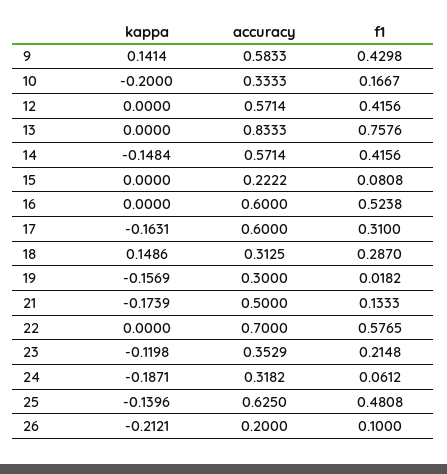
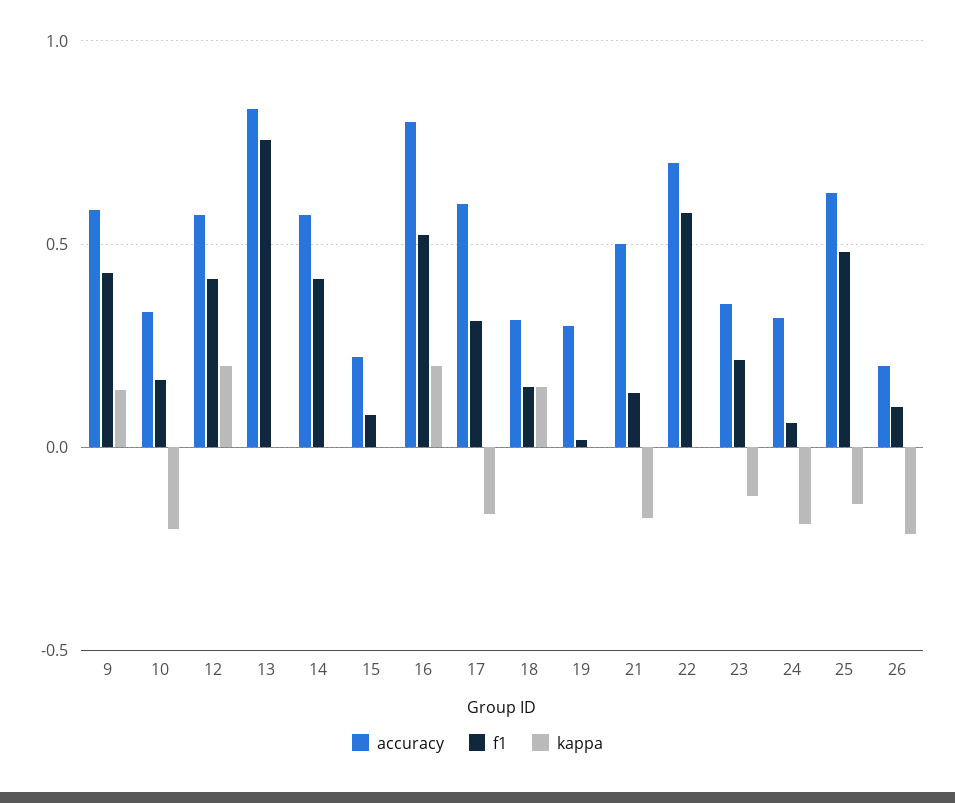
  {
    "kappa": {
      "9": 0.1414,
      "10": -0.2,
-     "12": 0,
+     "12": 0.2,
      "13": 0,
-     "14": -0.1484,
+     "14": 0,
      "15": 0,
-     "16": 0,
+     "16": 0.2,
      "17": -0.1631,
      "18": 0.1486,
-     "19": -0.1569,
+     "19": 0,
      "21": -0.1739,
      "22": 0,
      "23": -0.1198,
      "24": -0.1871,
      "25": -0.1396,
      "26": -0.2121
    },
    "accuracy": {
      "9": 0.5833,
      "10": 0.3333,
      "12": 0.5714,
      "13": 0.8333,
      "14": 0.5714,
      "15": 0.2222,
-     "16": 0.6,
+     "16": 0.8,
      "17": 0.6,
      "18": 0.3125,
      "19": 0.3,
      "21": 0.5,
      "22": 0.7,
      "23": 0.3529,
      "24": 0.3182,
      "25": 0.625,
      "26": 0.2
    },
    "f1": {
      "9": 0.4298,
      "10": 0.1667,
      "12": 0.4156,
      "13": 0.7576,
      "14": 0.4156,
      "15": 0.0808,
      "16": 0.5238,
      "17": 0.31,
-     "18": 0.287,
+     "18": 0.15,
      "19": 0.0182,
      "21": 0.1333,
      "22": 0.5765,
      "23": 0.2148,
      "24": 0.0612,
      "25": 0.4808,
      "26": 0.1
    }
  }

